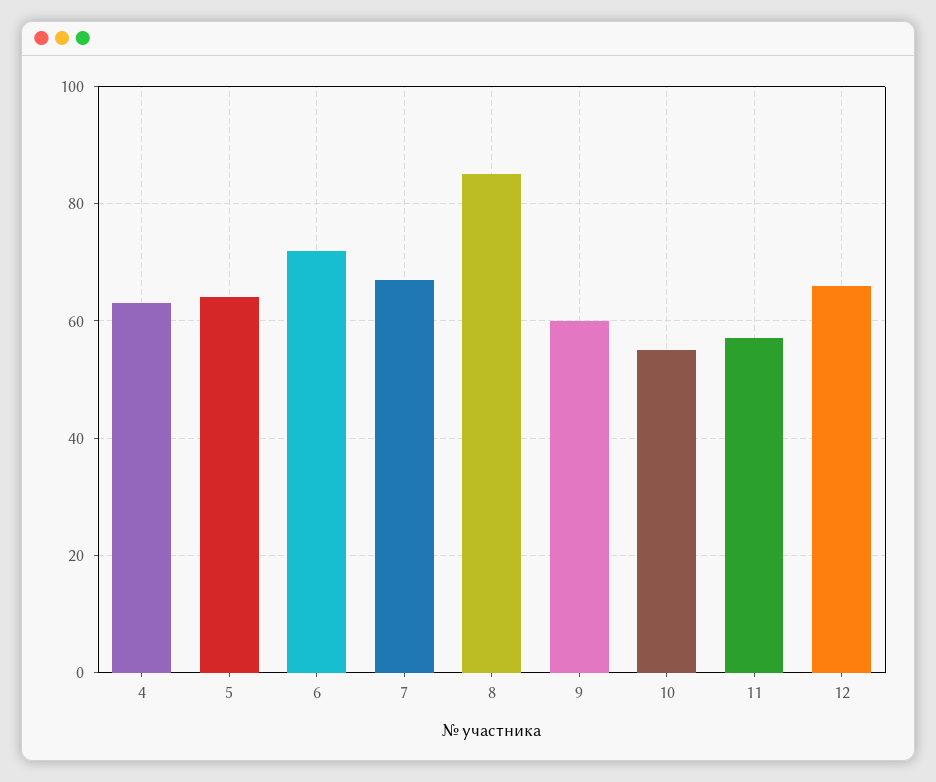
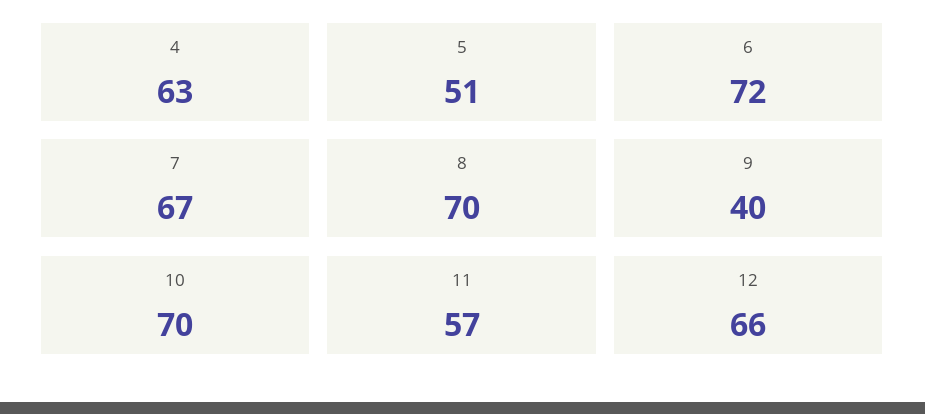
  {
    "4": 63,
-   "5": 65,
+   "5": 51,
    "6": 72,
    "7": 67,
-   "8": 85,
+   "8": 70,
-   "9": 60,
+   "9": 40,
-   "10": 55,
+   "10": 70,
    "11": 57,
    "12": 66
  }

